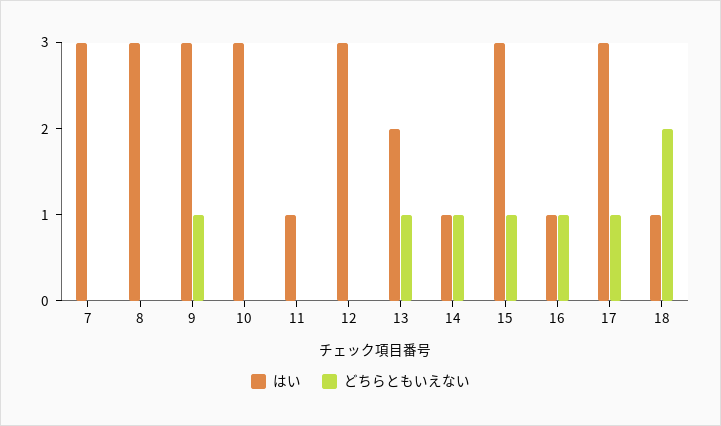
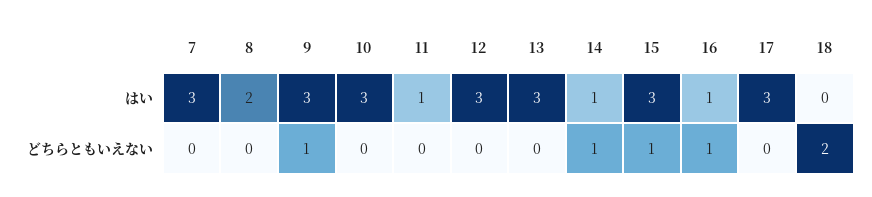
  {
    "はい": {
      "7": 3,
-     "8": 3,
+     "8": 2,
      "9": 3,
      "10": 3,
      "11": 1,
      "12": 3,
-     "13": 2,
+     "13": 3,
      "14": 1,
      "15": 3,
      "16": 1,
      "17": 3,
-     "18": 1
+     "18": 0
    },
    "どちらともいえない": {
      "7": 0,
      "8": 0,
      "9": 1,
      "10": 0,
      "11": 0,
      "12": 0,
-     "13": 1,
+     "13": 0,
      "14": 1,
      "15": 1,
      "16": 1,
-     "17": 1,
+     "17": 0,
      "18": 2
    }
  }

